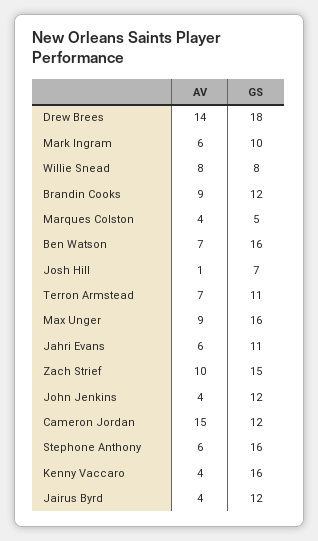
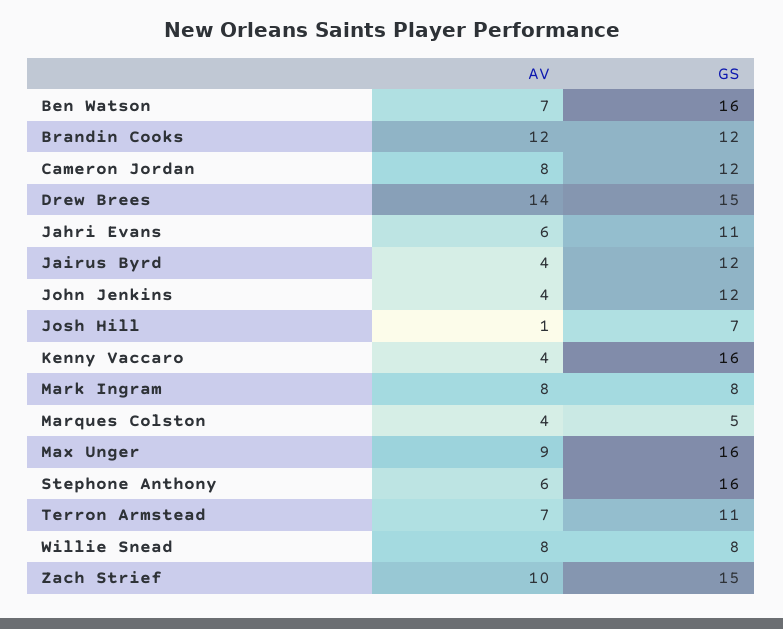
  {
    "AV": {
      "Drew Brees": 14,
-     "Mark Ingram": 6,
+     "Mark Ingram": 8,
      "Willie Snead": 8,
-     "Brandin Cooks": 9,
+     "Brandin Cooks": 12,
      "Marques Colston": 4,
      "Ben Watson": 7,
      "Josh Hill": 1,
      "Terron Armstead": 7,
      "Max Unger": 9,
      "Jahri Evans": 6,
      "Zach Strief": 10,
      "John Jenkins": 4,
-     "Cameron Jordan": 15,
+     "Cameron Jordan": 8,
      "Stephone Anthony": 6,
      "Kenny Vaccaro": 4,
      "Jairus Byrd": 4
    },
    "GS": {
-     "Drew Brees": 18,
+     "Drew Brees": 15,
-     "Mark Ingram": 10,
+     "Mark Ingram": 8,
      "Willie Snead": 8,
      "Brandin Cooks": 12,
      "Marques Colston": 5,
      "Ben Watson": 16,
      "Josh Hill": 7,
      "Terron Armstead": 11,
      "Max Unger": 16,
      "Jahri Evans": 11,
      "Zach Strief": 15,
      "John Jenkins": 12,
      "Cameron Jordan": 12,
      "Stephone Anthony": 16,
      "Kenny Vaccaro": 16,
      "Jairus Byrd": 12
    }
  }

